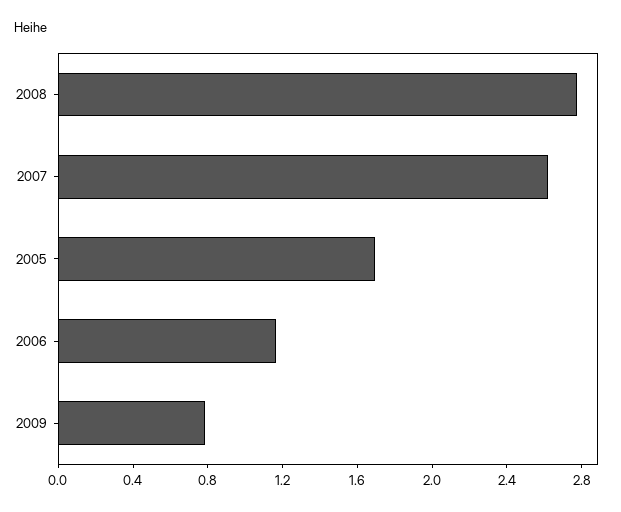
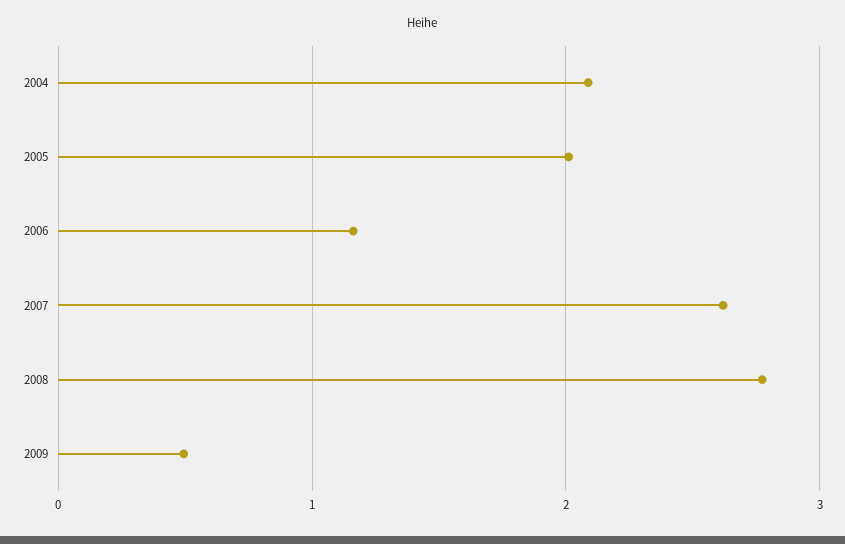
  {
    "2008": 2.8,
    "2007": 2.6,
-   "2005": 1.7,
+   "2005": 2,
    "2006": 1.2,
-   "2009": 0.8
+   "2009": 0.5,
+   "2004": 2.1
  }

